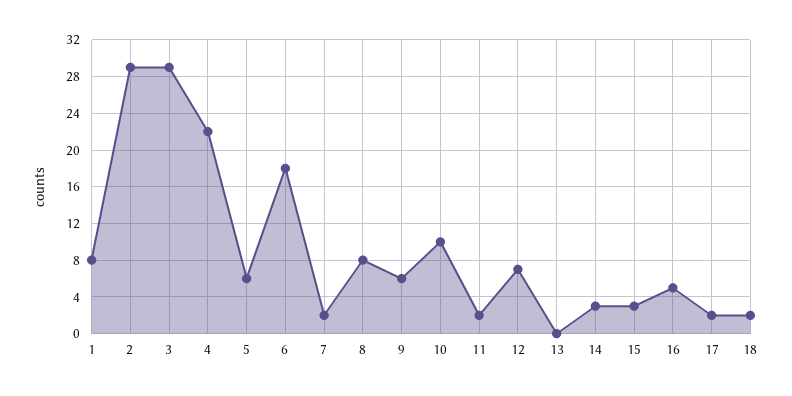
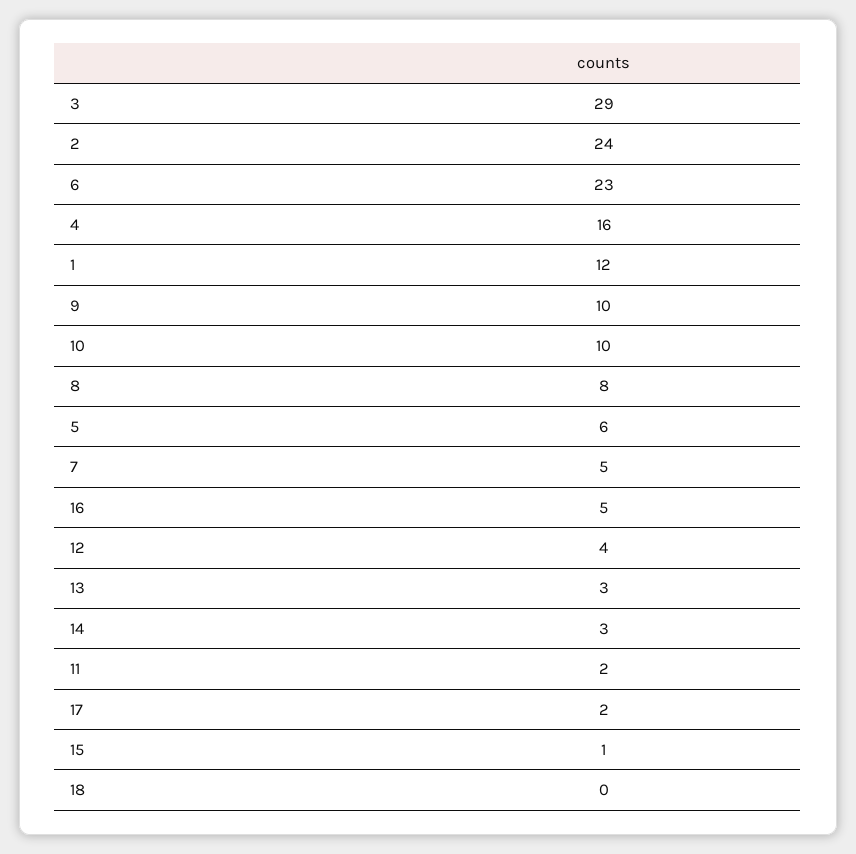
  {
-   "1": 8,
+   "1": 12,
-   "2": 29,
+   "2": 24,
    "3": 29,
-   "4": 22,
+   "4": 16,
    "5": 6,
-   "6": 18,
+   "6": 23,
-   "7": 2,
+   "7": 5,
    "8": 8,
-   "9": 6,
+   "9": 10,
    "10": 10,
    "11": 2,
-   "12": 7,
+   "12": 4,
-   "13": 0,
+   "13": 3,
    "14": 3,
-   "15": 3,
+   "15": 1,
    "16": 5,
    "17": 2,
-   "18": 2
+   "18": 0
  }

